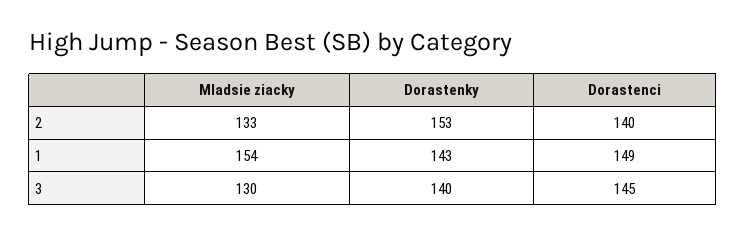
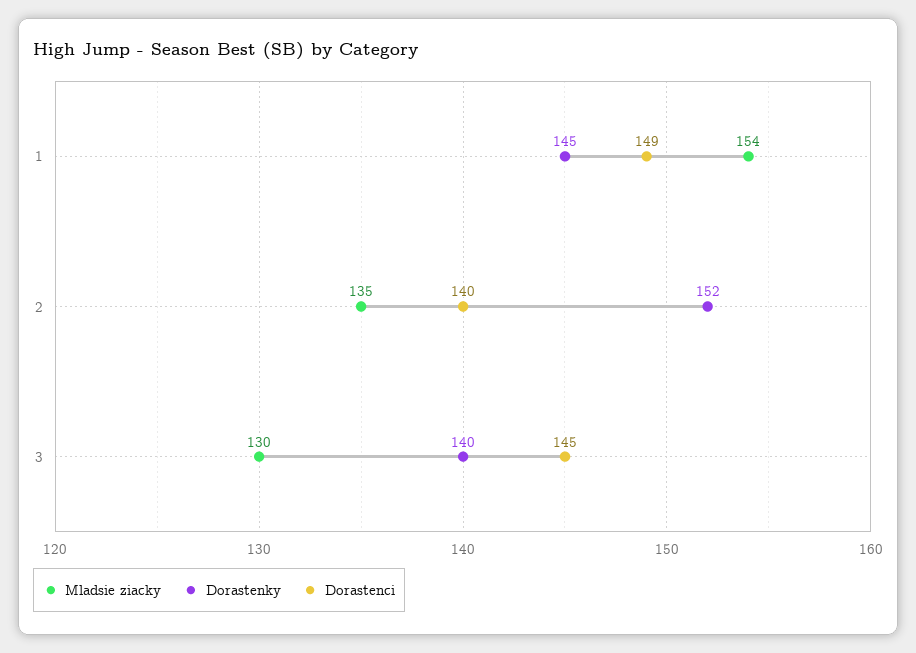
  {
    "Mladsie ziacky": {
-     "2": 133,
+     "2": 135,
      "1": 154,
      "3": 130
    },
    "Dorastenky": {
-     "2": 153,
+     "2": 152,
-     "1": 143,
+     "1": 145,
      "3": 140
    },
    "Dorastenci": {
      "2": 140,
      "1": 149,
      "3": 145
    }
  }

